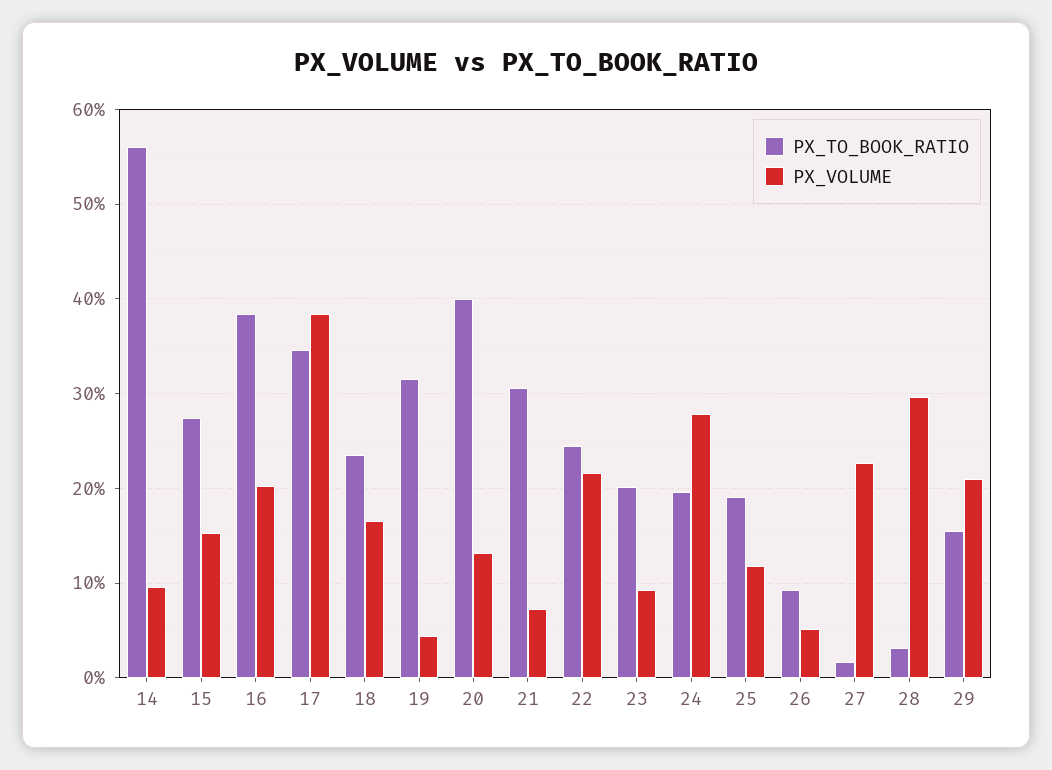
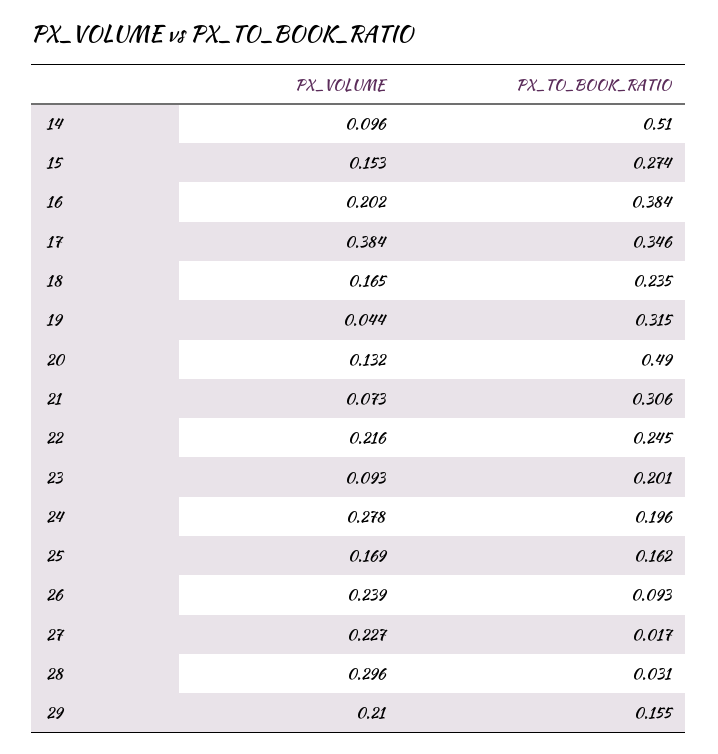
  {
    "PX_TO_BOOK_RATIO": {
-     "14": 0.56,
+     "14": 0.51,
      "15": 0.274,
      "16": 0.384,
      "17": 0.346,
      "18": 0.235,
      "19": 0.315,
-     "20": 0.4,
+     "20": 0.49,
      "21": 0.306,
      "22": 0.245,
      "23": 0.201,
      "24": 0.196,
-     "25": 0.19,
+     "25": 0.162,
      "26": 0.093,
      "27": 0.017,
      "28": 0.031,
      "29": 0.155
    },
    "PX_VOLUME": {
      "14": 0.096,
      "15": 0.153,
      "16": 0.202,
      "17": 0.384,
      "18": 0.165,
      "19": 0.044,
      "20": 0.132,
      "21": 0.073,
      "22": 0.216,
      "23": 0.093,
      "24": 0.278,
-     "25": 0.12,
+     "25": 0.169,
-     "26": 0.05,
+     "26": 0.239,
      "27": 0.227,
      "28": 0.296,
      "29": 0.21
    }
  }

